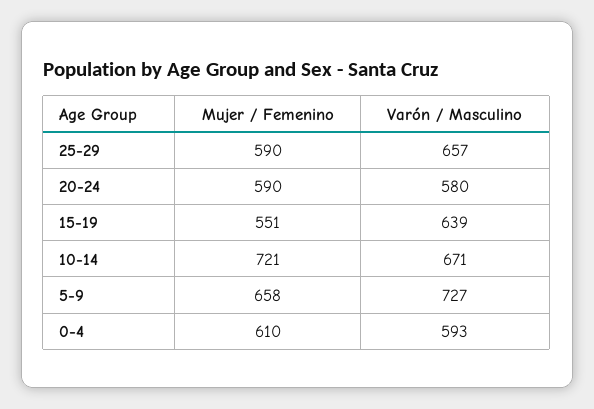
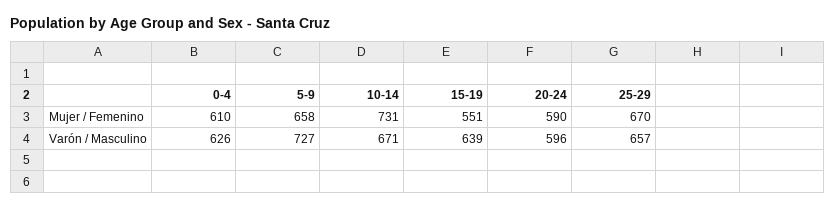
  {
    "Mujer / Femenino": {
-     "25-29": 590,
+     "25-29": 670,
      "20-24": 590,
      "15-19": 551,
-     "10-14": 721,
+     "10-14": 731,
      "5-9": 658,
      "0-4": 610
    },
    "Varón / Masculino": {
      "25-29": 657,
-     "20-24": 580,
+     "20-24": 596,
      "15-19": 639,
      "10-14": 671,
      "5-9": 727,
-     "0-4": 593
+     "0-4": 626
    }
  }

